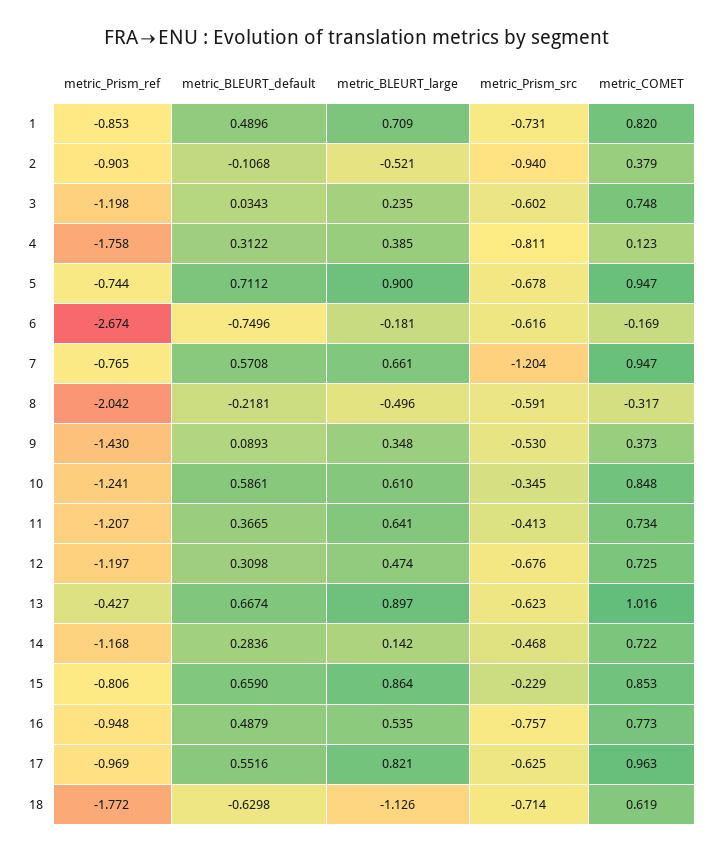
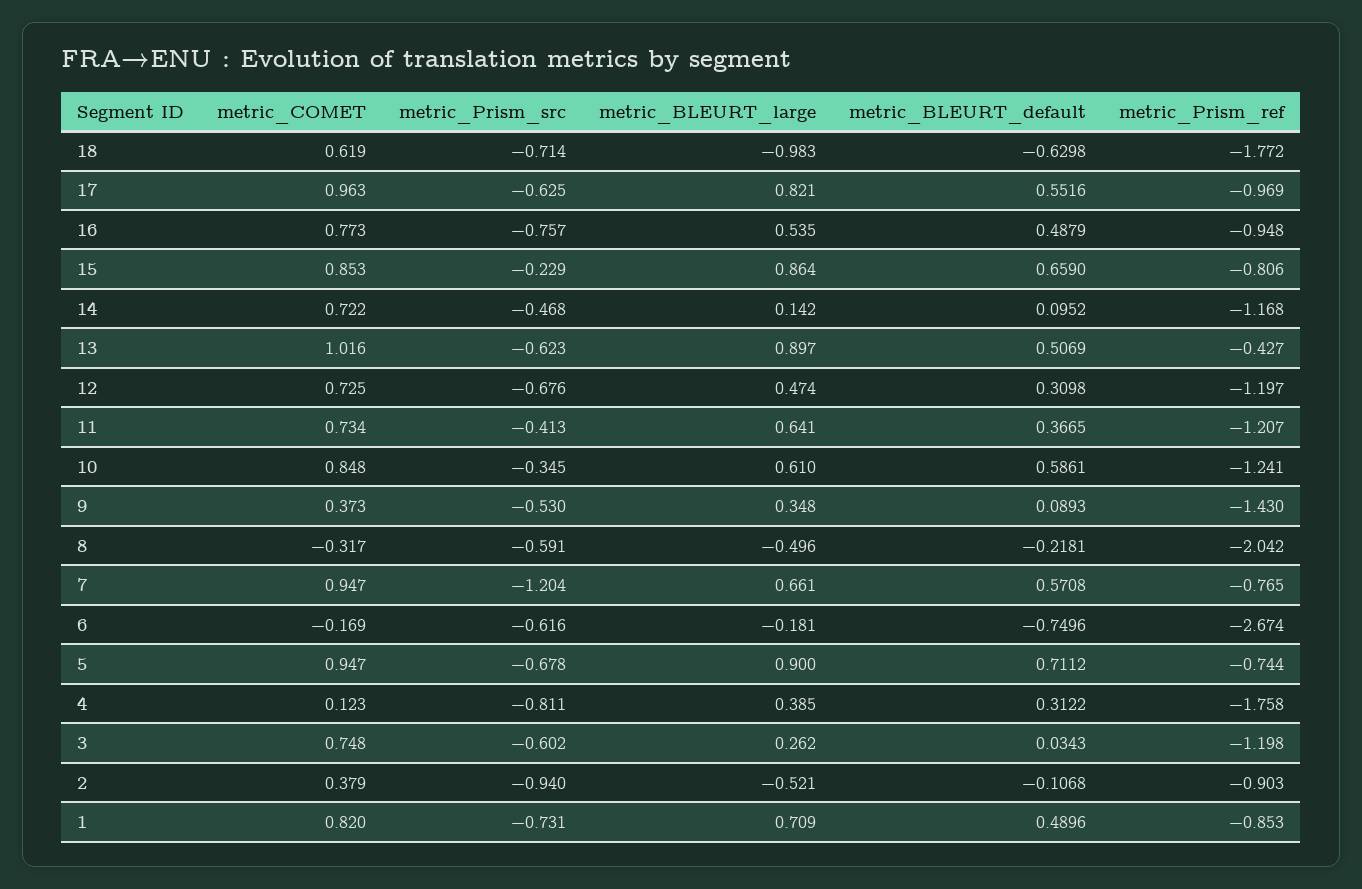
  {
    "metric_Prism_ref": {
      "1": -0.853,
      "2": -0.903,
      "3": -1.198,
      "4": -1.758,
      "5": -0.744,
      "6": -2.674,
      "7": -0.765,
      "8": -2.042,
      "9": -1.43,
      "10": -1.241,
      "11": -1.207,
      "12": -1.197,
      "13": -0.427,
      "14": -1.168,
      "15": -0.806,
      "16": -0.948,
      "17": -0.969,
      "18": -1.772
    },
    "metric_BLEURT_default": {
      "1": 0.4896,
      "2": -0.1068,
      "3": 0.0343,
      "4": 0.3122,
      "5": 0.7112,
      "6": -0.7496,
      "7": 0.5708,
      "8": -0.2181,
      "9": 0.0893,
      "10": 0.5861,
      "11": 0.3665,
      "12": 0.3098,
-     "13": 0.6674,
+     "13": 0.5069,
-     "14": 0.2836,
+     "14": 0.0952,
      "15": 0.659,
      "16": 0.4879,
      "17": 0.5516,
      "18": -0.6298
    },
    "metric_BLEURT_large": {
      "1": 0.709,
      "2": -0.521,
-     "3": 0.235,
+     "3": 0.262,
      "4": 0.385,
      "5": 0.9,
      "6": -0.181,
      "7": 0.661,
      "8": -0.496,
      "9": 0.348,
      "10": 0.61,
      "11": 0.641,
      "12": 0.474,
      "13": 0.897,
      "14": 0.142,
      "15": 0.864,
      "16": 0.535,
      "17": 0.821,
-     "18": -1.126
+     "18": -0.983
    },
    "metric_Prism_src": {
      "1": -0.731,
      "2": -0.94,
      "3": -0.602,
      "4": -0.811,
      "5": -0.678,
      "6": -0.616,
      "7": -1.204,
      "8": -0.591,
      "9": -0.53,
      "10": -0.345,
      "11": -0.413,
      "12": -0.676,
      "13": -0.623,
      "14": -0.468,
      "15": -0.229,
      "16": -0.757,
      "17": -0.625,
      "18": -0.714
    },
    "metric_COMET": {
      "1": 0.82,
      "2": 0.379,
      "3": 0.748,
      "4": 0.123,
      "5": 0.947,
      "6": -0.169,
      "7": 0.947,
      "8": -0.317,
      "9": 0.373,
      "10": 0.848,
      "11": 0.734,
      "12": 0.725,
      "13": 1.016,
      "14": 0.722,
      "15": 0.853,
      "16": 0.773,
      "17": 0.963,
      "18": 0.619
    }
  }

